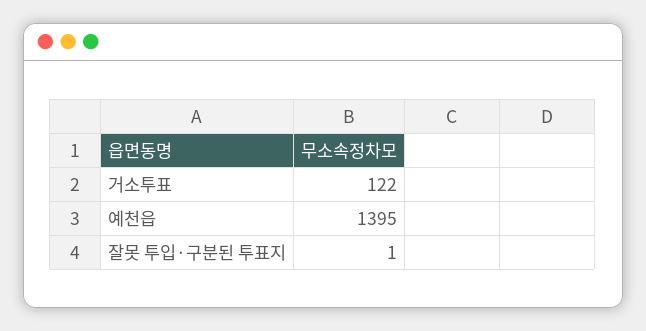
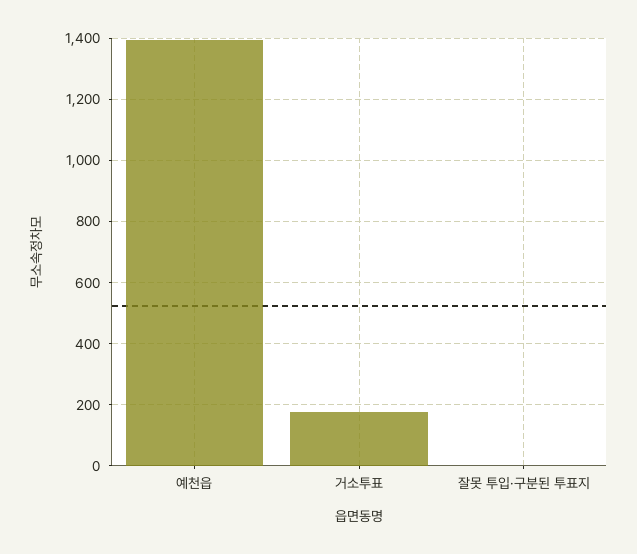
  {
-   "거소투표": 122,
+   "거소투표": 180,
    "예천읍": 1395,
    "잘못 투입·구분된 투표지": 1
  }

